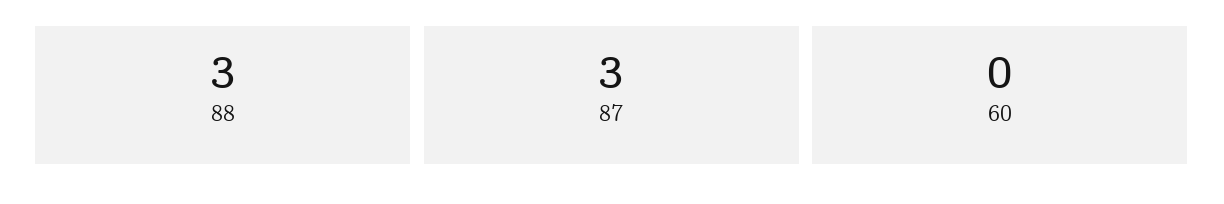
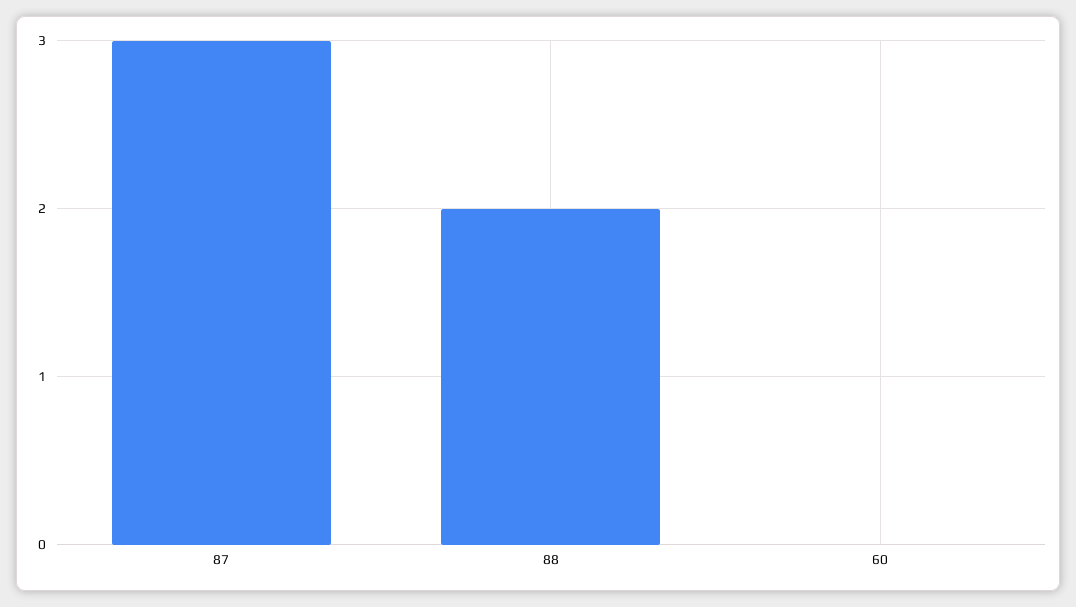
  {
-   "88": 3,
+   "88": 2,
    "87": 3,
    "60": 0
  }

